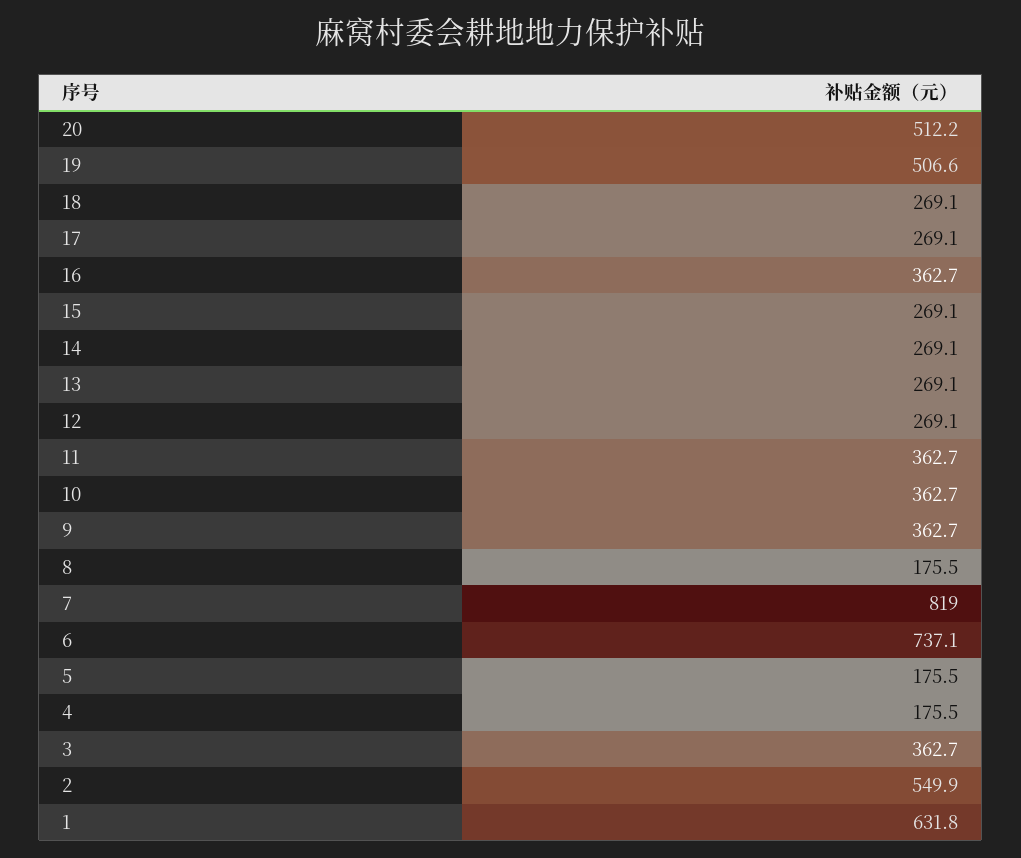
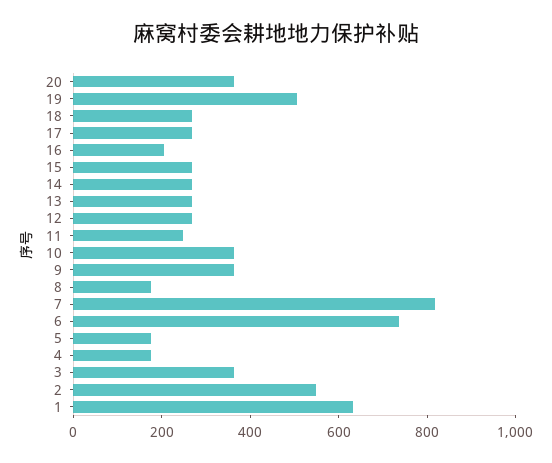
  {
-   "20": 512.2,
+   "20": 350,
    "19": 506.6,
    "18": 269.1,
    "17": 269.1,
-   "16": 362.7,
+   "16": 200,
    "15": 269.1,
    "14": 269.1,
    "13": 269.1,
    "12": 269.1,
-   "11": 362.7,
+   "11": 250,
    "10": 362.7,
    "9": 362.7,
    "8": 175.5,
    "7": 819,
    "6": 737.1,
    "5": 175.5,
    "4": 175.5,
    "3": 362.7,
    "2": 549.9,
    "1": 631.8
  }

